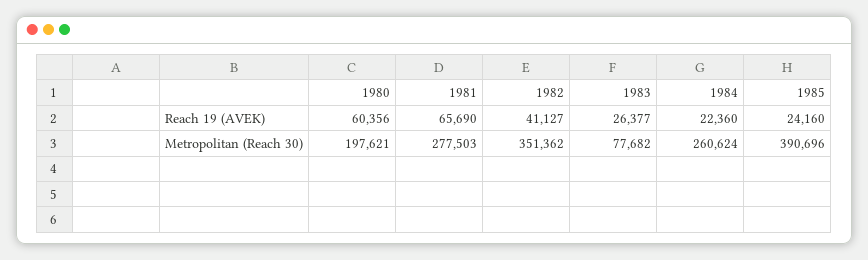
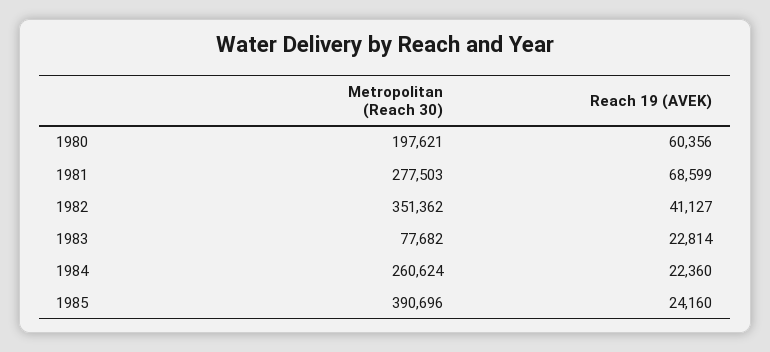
  {
    "1980": {
      "Reach 19 (AVEK)": 60356,
      "Metropolitan (Reach 30)": 197621
    },
    "1981": {
-     "Reach 19 (AVEK)": 65690,
+     "Reach 19 (AVEK)": 68599,
      "Metropolitan (Reach 30)": 277503
    },
    "1982": {
      "Reach 19 (AVEK)": 41127,
      "Metropolitan (Reach 30)": 351362
    },
    "1983": {
-     "Reach 19 (AVEK)": 26377,
+     "Reach 19 (AVEK)": 22814,
      "Metropolitan (Reach 30)": 77682
    },
    "1984": {
      "Reach 19 (AVEK)": 22360,
      "Metropolitan (Reach 30)": 260624
    },
    "1985": {
      "Reach 19 (AVEK)": 24160,
      "Metropolitan (Reach 30)": 390696
    }
  }

